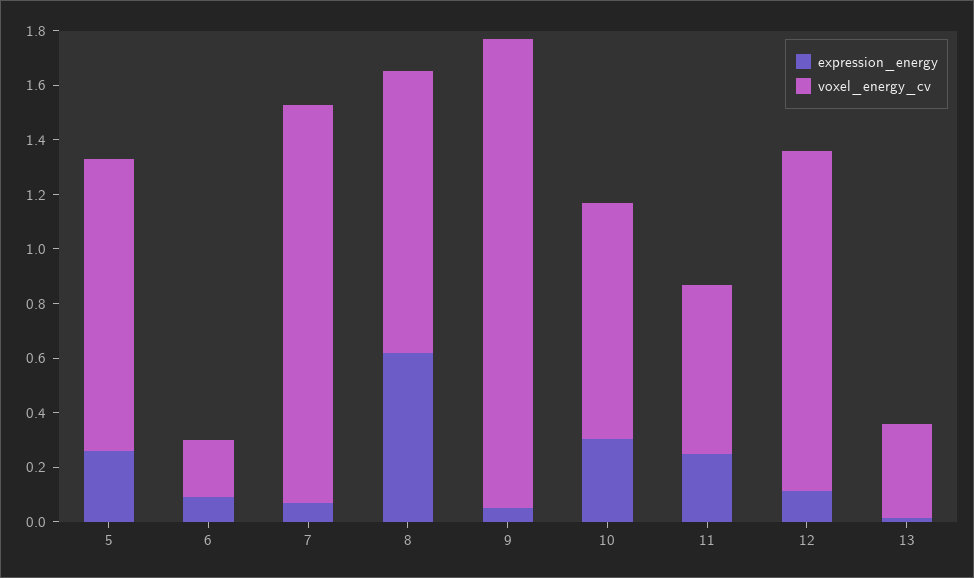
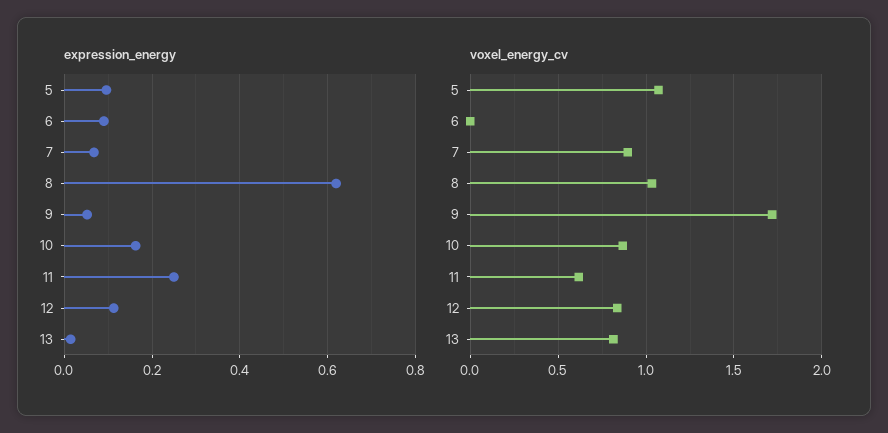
  {
    "expression_energy": {
-     "5": 0.25,
+     "5": 0.1,
      "6": 0.1,
      "7": 0.06,
      "8": 0.62,
      "9": 0.06,
-     "10": 0.3,
+     "10": 0.16,
      "11": 0.24,
      "12": 0.12,
      "13": 0.02
    },
    "voxel_energy_cv": {
      "5": 1.05,
-     "6": 0.2,
+     "6": 0,
-     "7": 1.45,
+     "7": 0.9,
      "8": 1.05,
      "9": 1.7,
      "10": 0.85,
      "11": 0.6,
-     "12": 1.25,
+     "12": 0.85,
-     "13": 0.35
+     "13": 0.8
    }
  }

